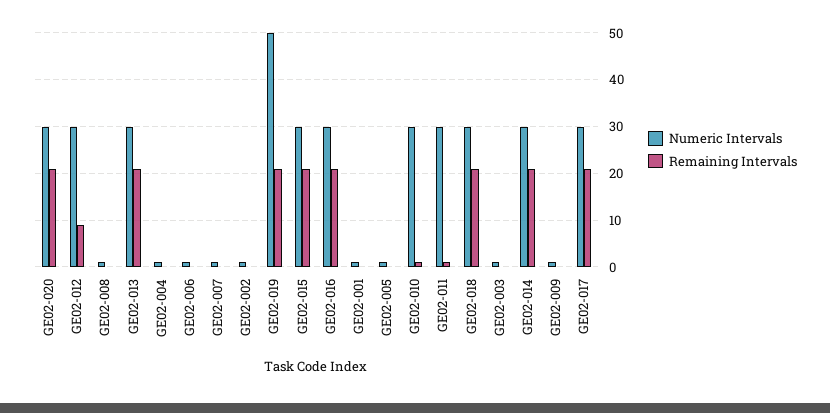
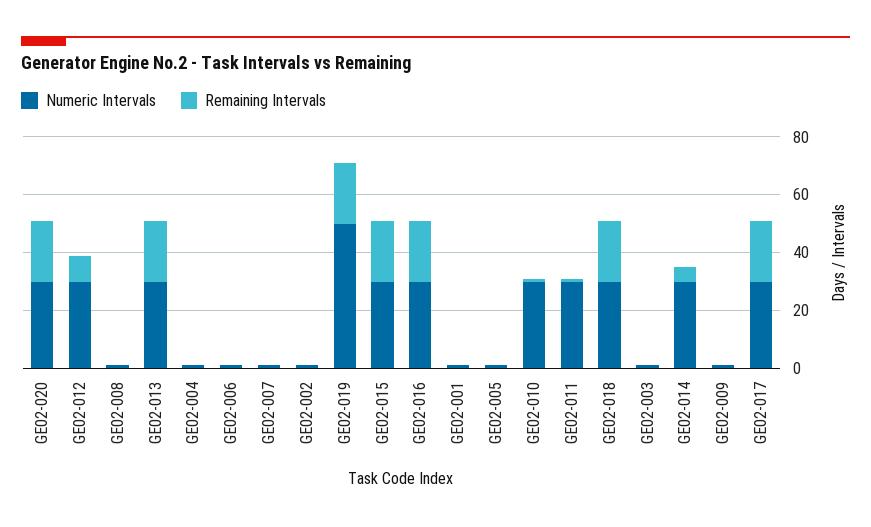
  {
    "Numeric Intervals": {
      "GE02-020": 30,
      "GE02-012": 30,
      "GE02-008": 0,
      "GE02-013": 30,
      "GE02-004": 0,
      "GE02-006": 0,
      "GE02-007": 0,
      "GE02-002": 0,
      "GE02-019": 50,
      "GE02-015": 30,
      "GE02-016": 30,
      "GE02-001": 0,
      "GE02-005": 0,
      "GE02-010": 30,
      "GE02-011": 30,
      "GE02-018": 30,
      "GE02-003": 0,
      "GE02-014": 30,
      "GE02-009": 0,
      "GE02-017": 30
    },
    "Remaining Intervals": {
      "GE02-020": 20,
      "GE02-012": 10,
      "GE02-008": 0,
      "GE02-013": 20,
      "GE02-004": 0,
      "GE02-006": 0,
      "GE02-007": 0,
      "GE02-002": 0,
      "GE02-019": 20,
      "GE02-015": 20,
      "GE02-016": 20,
      "GE02-001": 0,
      "GE02-005": 0,
      "GE02-010": 0,
      "GE02-011": 0,
      "GE02-018": 20,
      "GE02-003": 0,
-     "GE02-014": 20,
+     "GE02-014": 5,
      "GE02-009": 0,
      "GE02-017": 20
    }
  }

